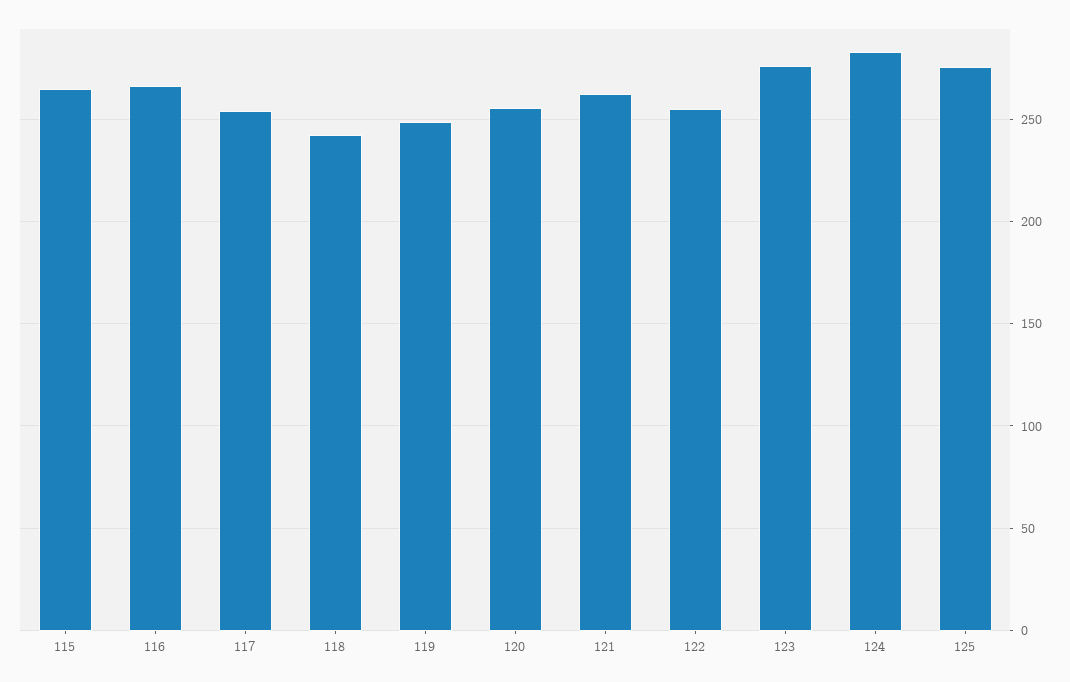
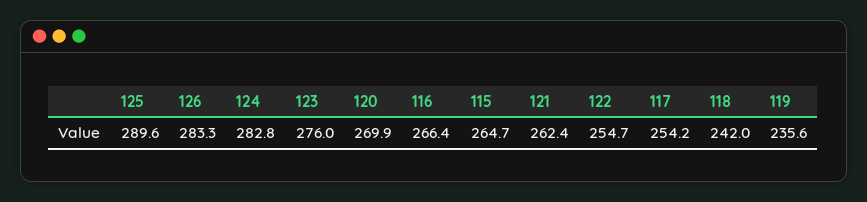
  {
    "115": 264.7,
    "116": 266.4,
    "117": 254.2,
    "118": 242,
-   "119": 250,
+   "119": 235.6,
-   "120": 255,
+   "120": 269.9,
    "121": 262.4,
    "122": 254.7,
    "123": 276,
    "124": 282.8,
-   "125": 275
+   "125": 289.6,
+   "126": 283.3
  }

